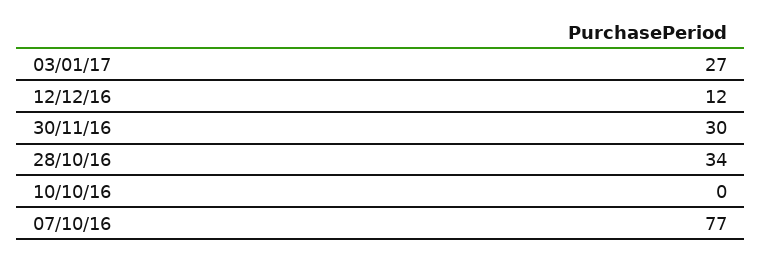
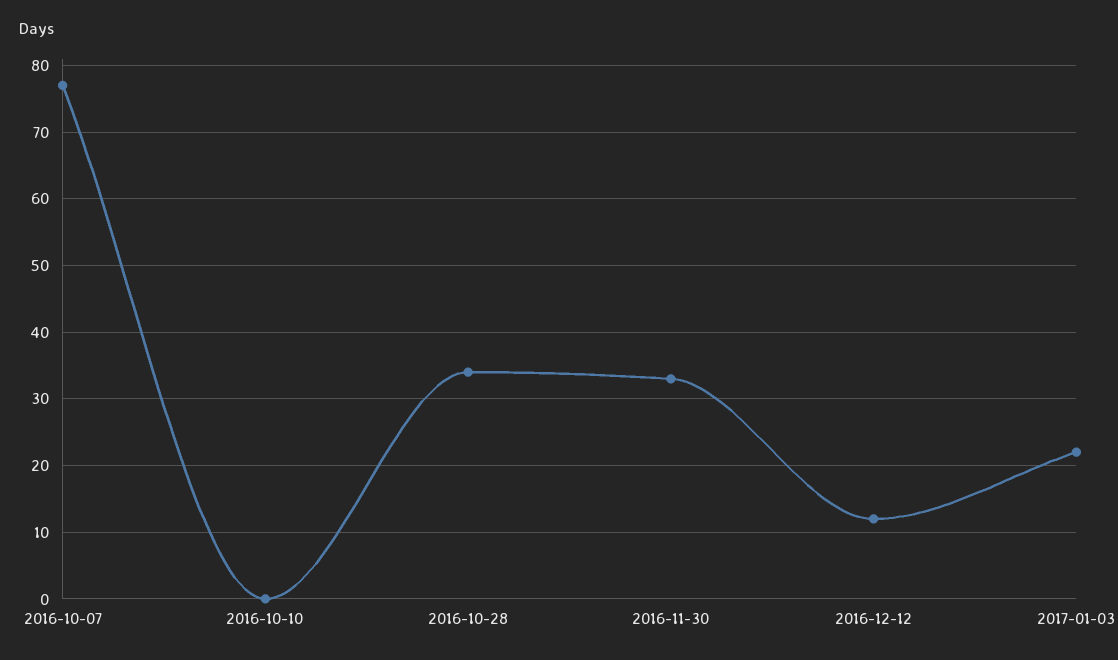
  {
-   "03/01/17": 27,
+   "03/01/17": 22,
    "12/12/16": 12,
-   "30/11/16": 30,
+   "30/11/16": 33,
    "28/10/16": 34,
    "10/10/16": 0,
    "07/10/16": 77
  }

